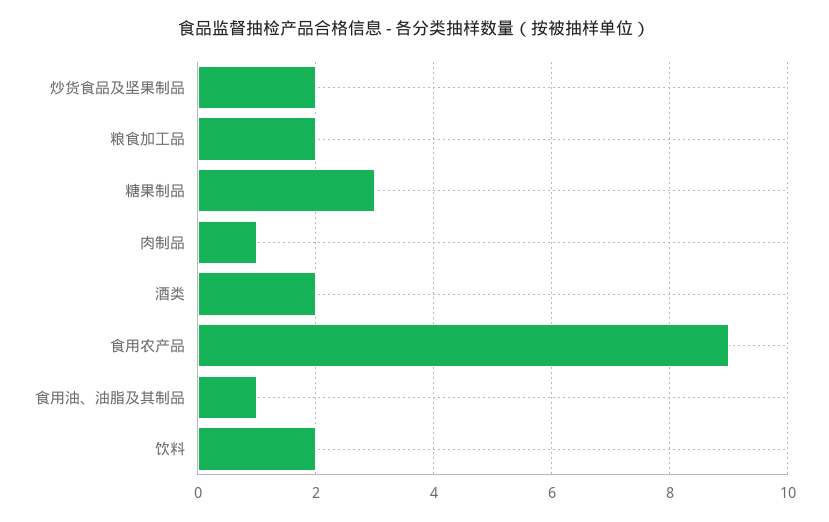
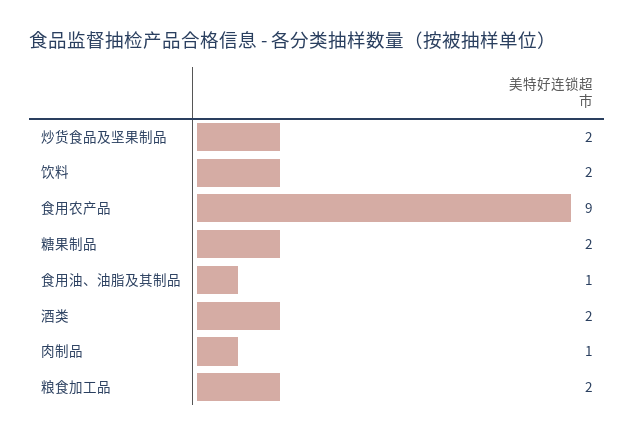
  {
    "炒货食品及坚果制品": 2,
    "粮食加工品": 2,
-   "糖果制品": 3,
+   "糖果制品": 2,
    "肉制品": 1,
    "酒类": 2,
    "食用农产品": 9,
    "食用油、油脂及其制品": 1,
    "饮料": 2
  }

